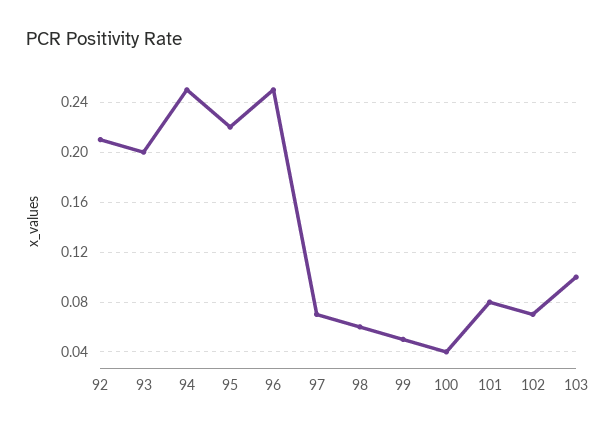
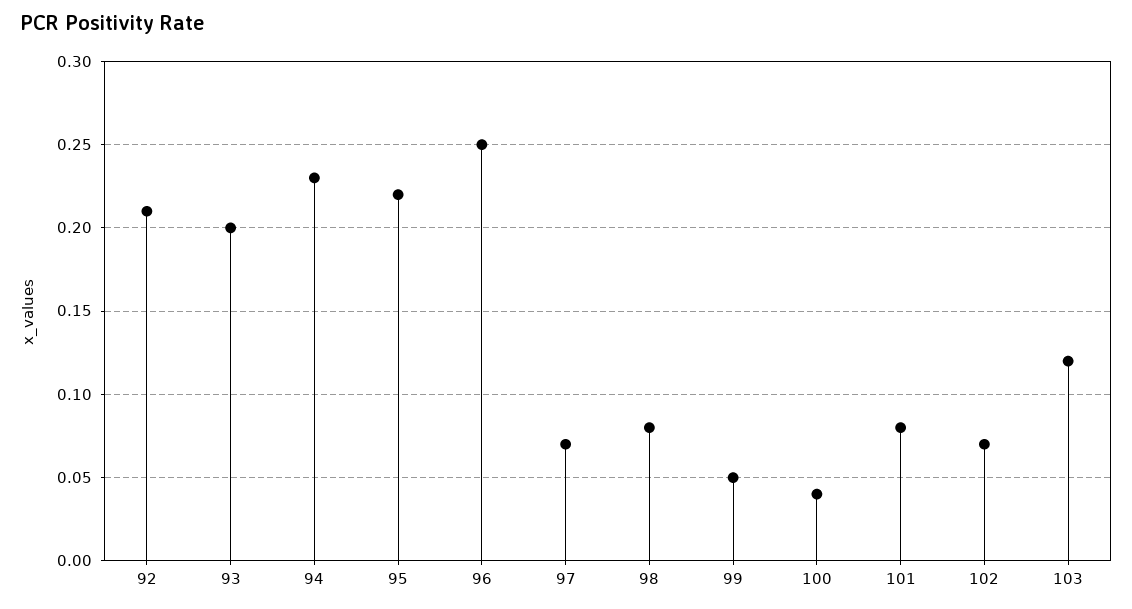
  {
    "92": 0.21,
    "93": 0.2,
-   "94": 0.25,
+   "94": 0.23,
    "95": 0.22,
    "96": 0.25,
    "97": 0.07,
-   "98": 0.06,
+   "98": 0.08,
    "99": 0.05,
    "100": 0.04,
    "101": 0.08,
    "102": 0.07,
-   "103": 0.1
+   "103": 0.12
  }

